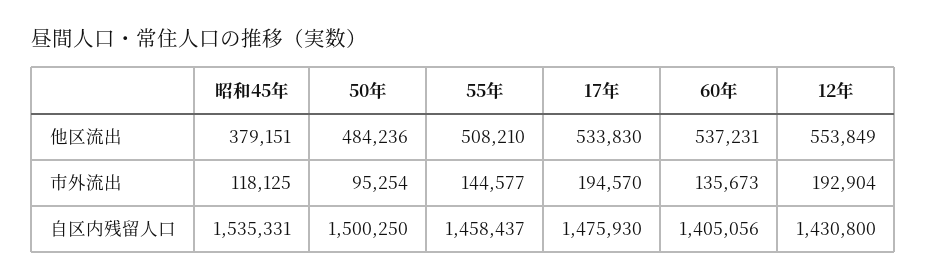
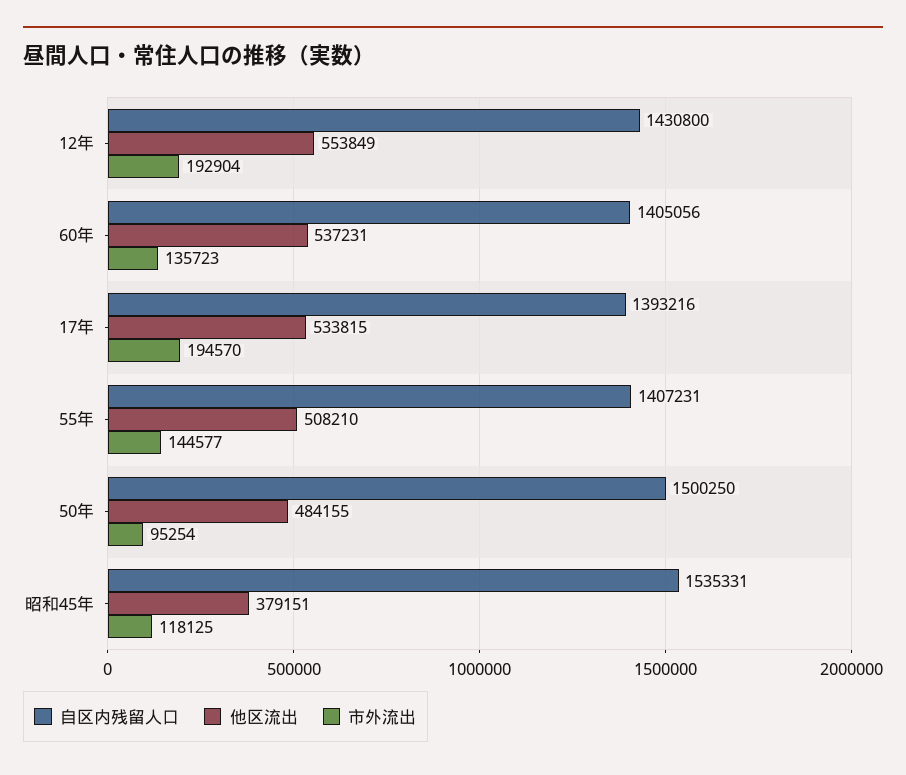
  {
    "他区流出": {
      "昭和45年": 379151,
-     "50年": 484236,
+     "50年": 484155,
      "55年": 508210,
-     "17年": 533830,
+     "17年": 533815,
      "60年": 537231,
      "12年": 553849
    },
    "市外流出": {
      "昭和45年": 118125,
      "50年": 95254,
      "55年": 144577,
      "17年": 194570,
-     "60年": 135673,
+     "60年": 135723,
      "12年": 192904
    },
    "自区内残留人口": {
      "昭和45年": 1535331,
      "50年": 1500250,
-     "55年": 1458437,
+     "55年": 1407231,
-     "17年": 1475930,
+     "17年": 1393216,
      "60年": 1405056,
      "12年": 1430800
    }
  }

